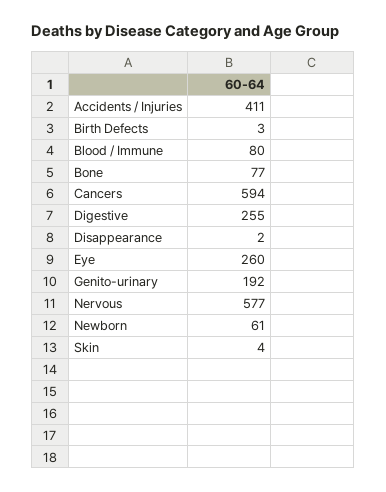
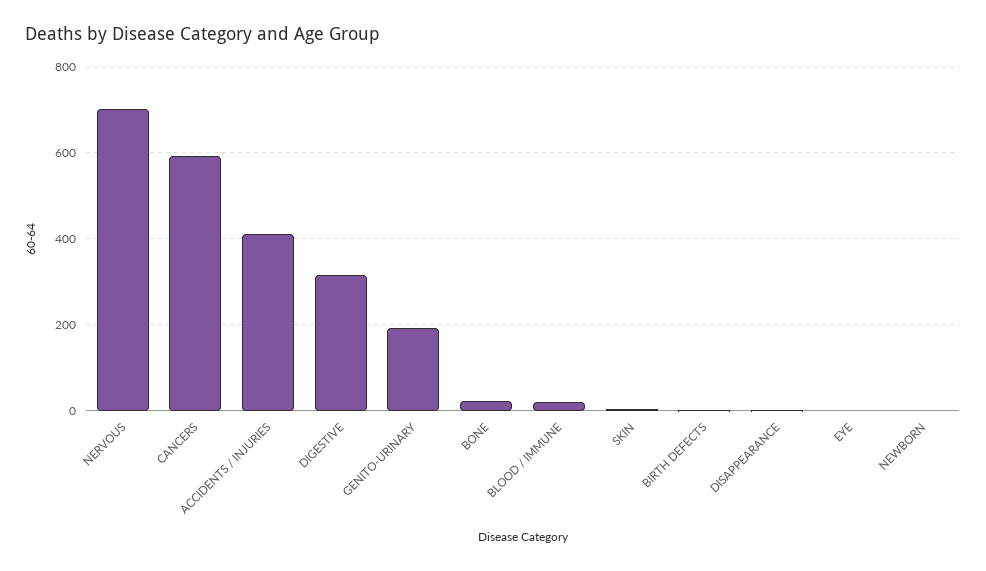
  {
    "Accidents / Injuries": 411,
    "Birth Defects": 3,
-   "Blood / Immune": 80,
+   "Blood / Immune": 20,
-   "Bone": 77,
+   "Bone": 20,
    "Cancers": 594,
-   "Digestive": 255,
+   "Digestive": 320,
    "Disappearance": 2,
-   "Eye": 260,
+   "Eye": 0,
    "Genito-urinary": 192,
-   "Nervous": 577,
+   "Nervous": 700,
-   "Newborn": 61,
+   "Newborn": 0,
    "Skin": 4
  }

